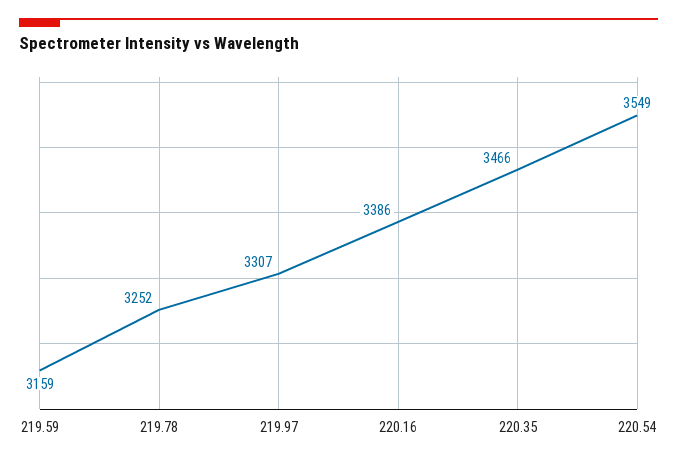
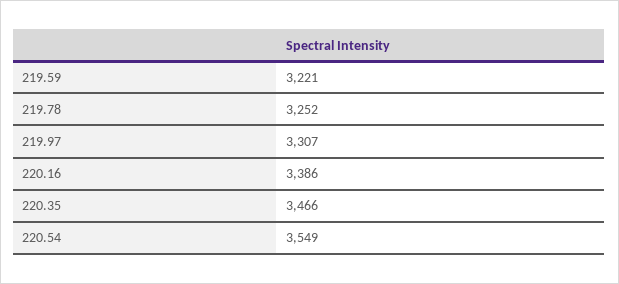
  {
-   "219.59": 3159,
+   "219.59": 3221,
    "219.78": 3252,
    "219.97": 3307,
    "220.16": 3386,
    "220.35": 3466,
    "220.54": 3549
  }

